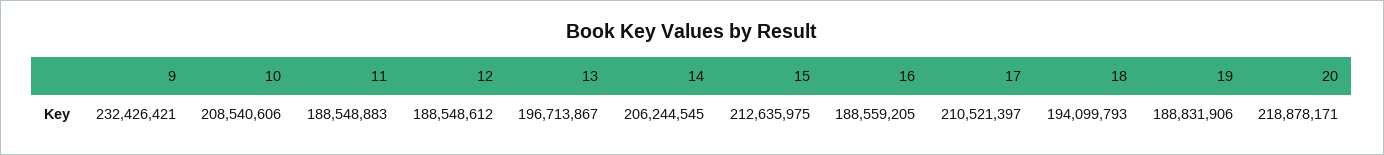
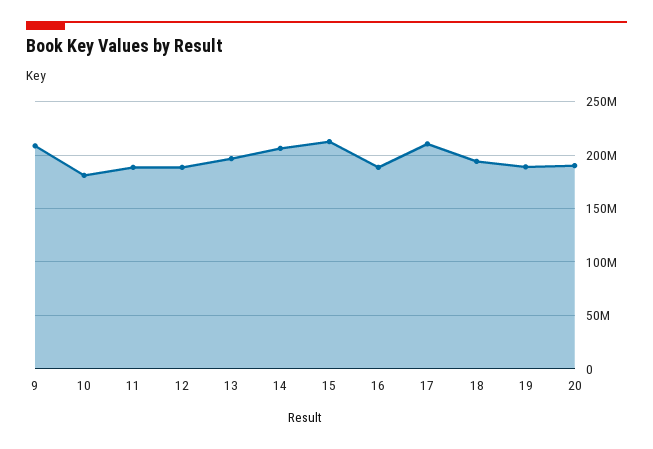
  {
-   "9": 232426421,
+   "9": 210000000,
-   "10": 208540606,
+   "10": 180000000,
    "11": 188548883,
    "12": 188548612,
    "13": 196713867,
    "14": 206244545,
    "15": 212635975,
    "16": 188559205,
    "17": 210521397,
    "18": 194099793,
    "19": 188831906,
-   "20": 218878171
+   "20": 190000000
  }

